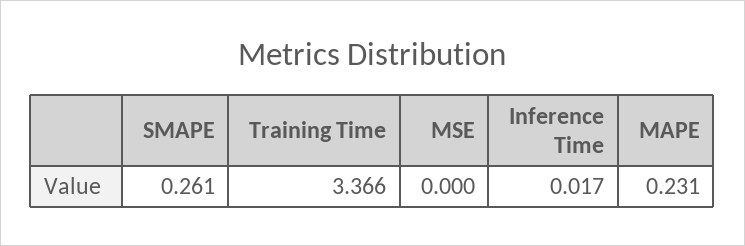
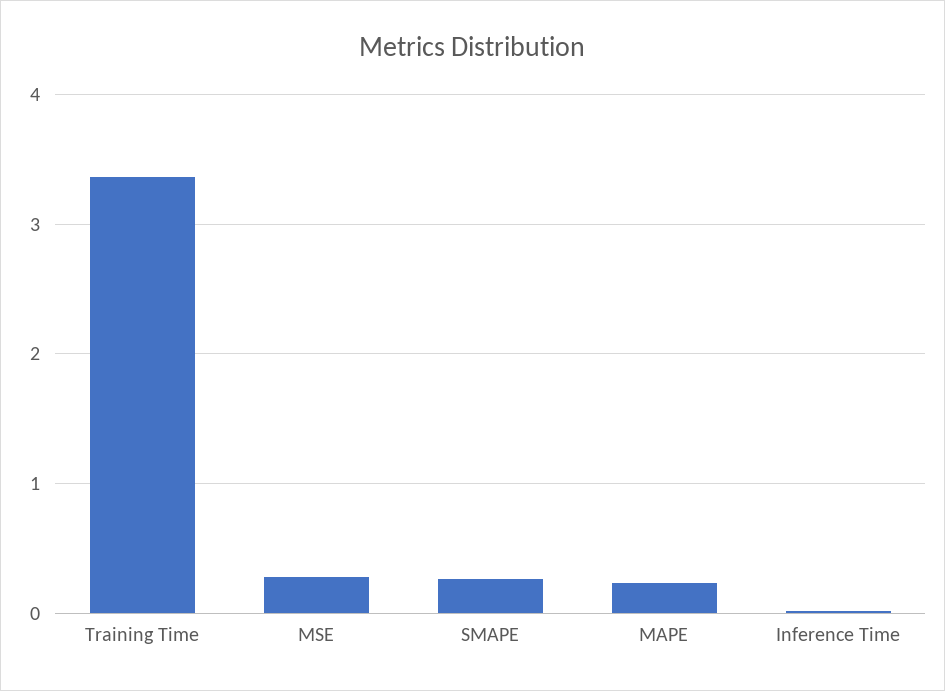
  {
    "SMAPE": 0.261,
    "Training Time": 3.366,
-   "MSE": 0,
+   "MSE": 0.3,
    "Inference Time": 0.017,
    "MAPE": 0.231
  }

